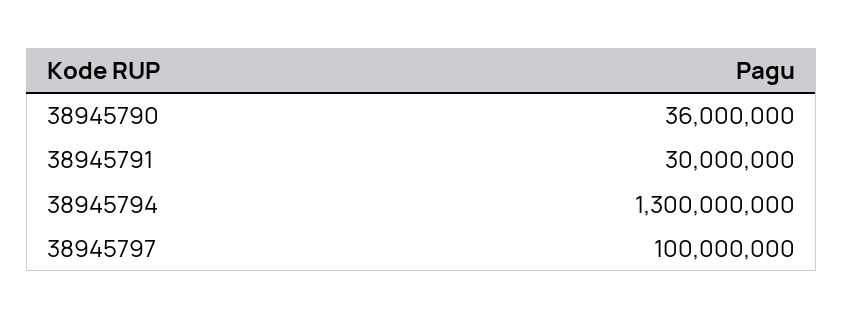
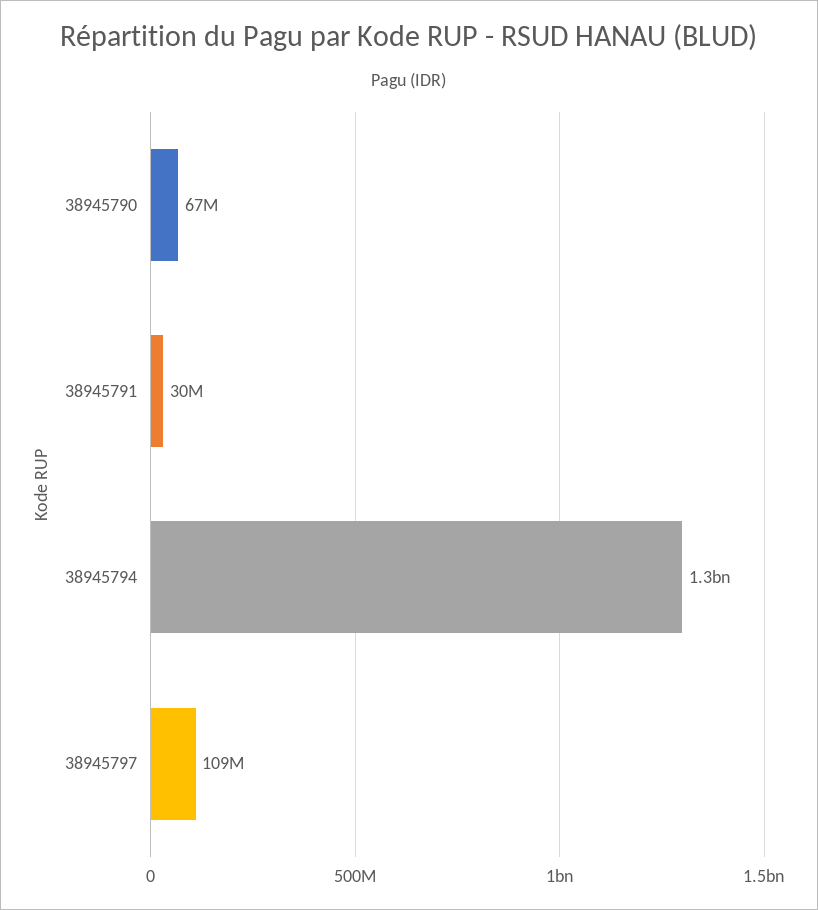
  {
-   "38945790": 36000000,
+   "38945790": 67000000,
    "38945791": 30000000,
    "38945794": 1300000000,
-   "38945797": 100000000
+   "38945797": 109000000
  }

